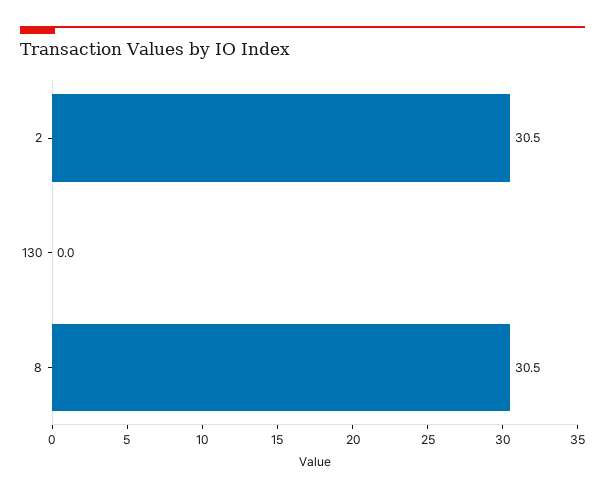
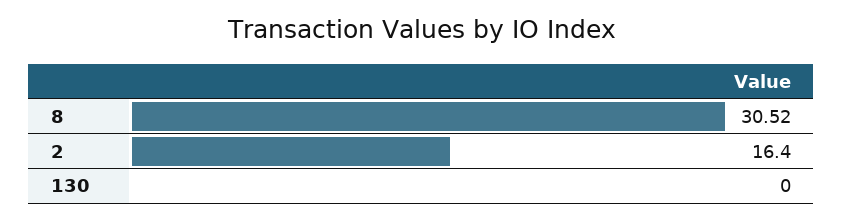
  {
-   "2": 30.5,
+   "2": 16.4,
    "130": 0,
    "8": 30.52
  }

